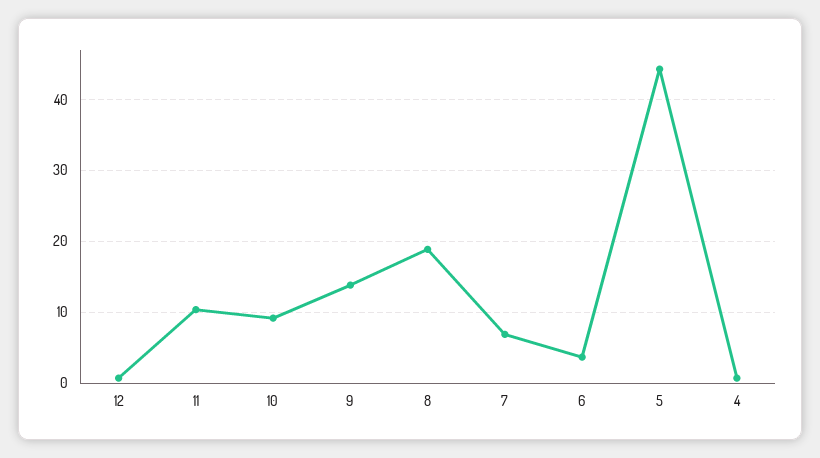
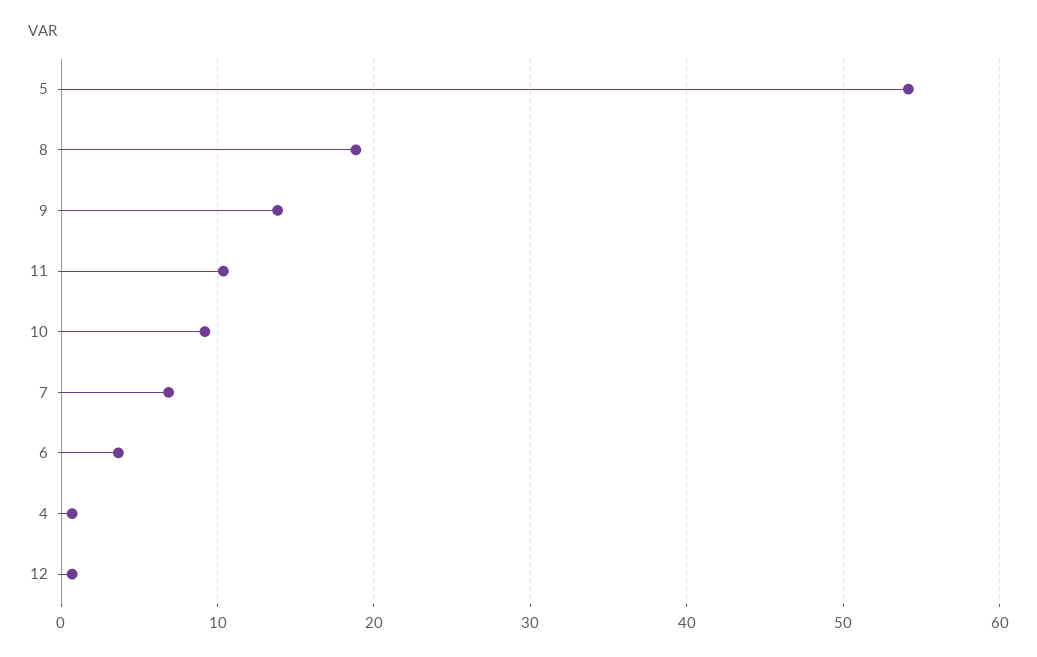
  {
    "12": 1,
    "11": 10,
    "10": 9,
    "9": 14,
    "8": 19,
    "7": 7,
    "6": 4,
-   "5": 44,
+   "5": 54,
    "4": 1
  }

